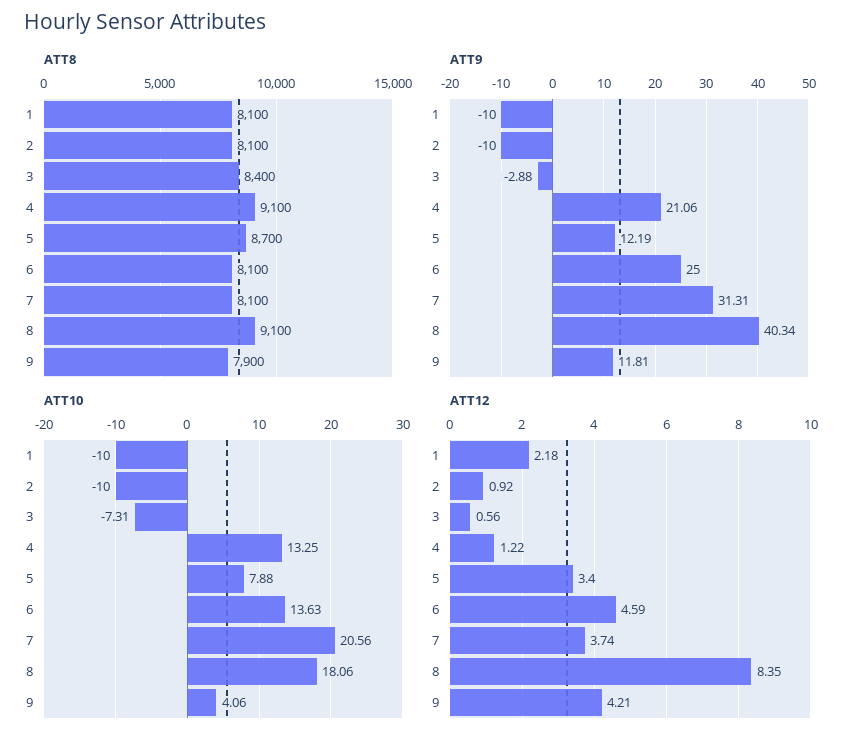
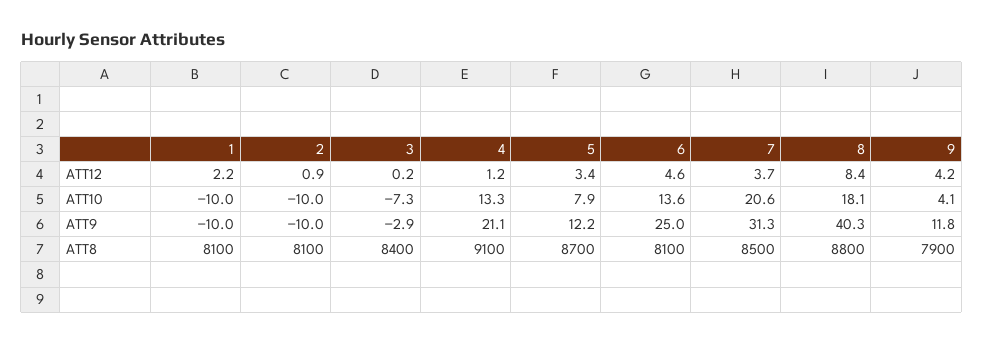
  {
    "ATT8": {
      "1": 8100,
      "2": 8100,
      "3": 8400,
      "4": 9100,
      "5": 8700,
      "6": 8100,
-     "7": 8100,
+     "7": 8500,
-     "8": 9100,
+     "8": 8800,
      "9": 7900
    },
    "ATT9": {
      "1": -10,
      "2": -10,
      "3": -2.88,
      "4": 21.06,
      "5": 12.19,
      "6": 25,
      "7": 31.31,
      "8": 40.34,
      "9": 11.81
    },
    "ATT10": {
      "1": -10,
      "2": -10,
      "3": -7.31,
      "4": 13.25,
      "5": 7.88,
      "6": 13.63,
      "7": 20.56,
      "8": 18.06,
      "9": 4.06
    },
    "ATT12": {
      "1": 2.18,
      "2": 0.92,
-     "3": 0.56,
+     "3": 0.2,
      "4": 1.22,
      "5": 3.4,
      "6": 4.59,
      "7": 3.74,
      "8": 8.35,
      "9": 4.21
    }
  }

